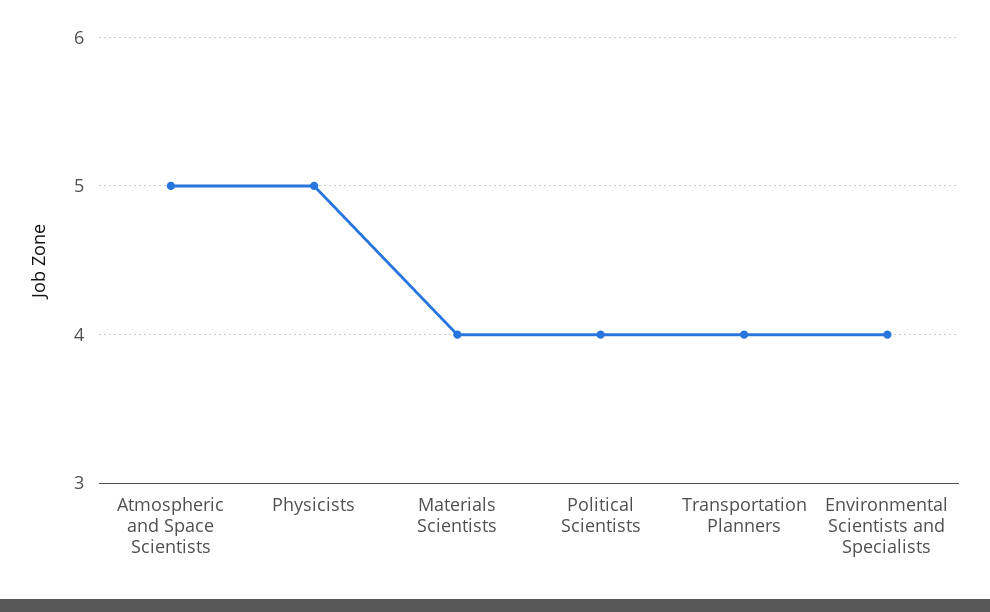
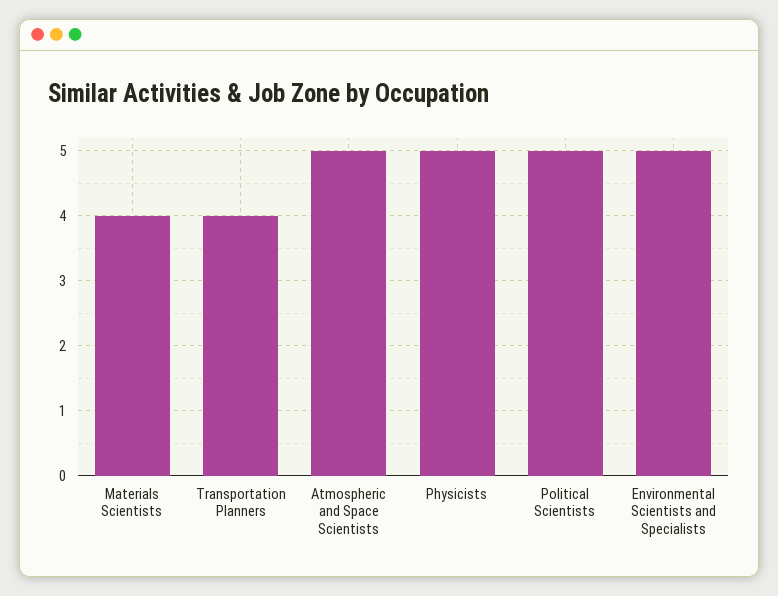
  {
    "Atmospheric and Space Scientists": 5,
    "Physicists": 5,
    "Materials Scientists": 4,
-   "Political Scientists": 4,
+   "Political Scientists": 5,
    "Transportation Planners": 4,
-   "Environmental Scientists and Specialists": 4
+   "Environmental Scientists and Specialists": 5
  }

